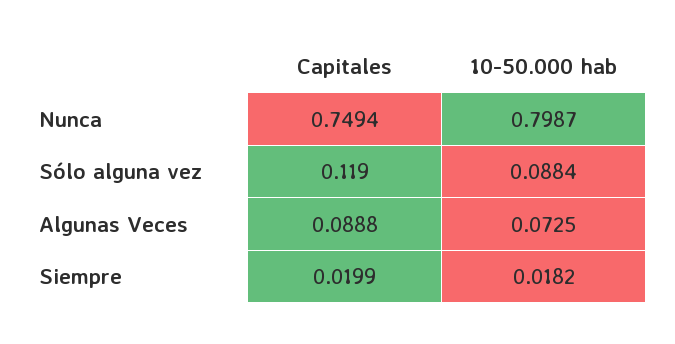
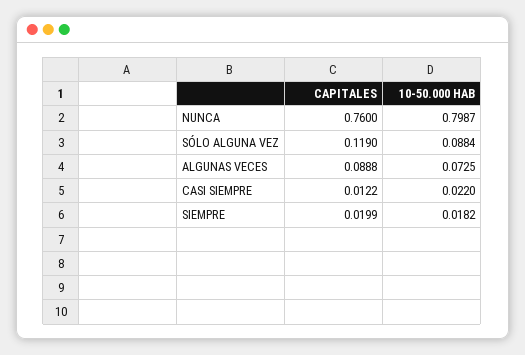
  {
    "Capitales": {
-     "Nunca": 0.7494,
+     "Nunca": 0.76,
      "Sólo alguna vez": 0.119,
      "Algunas Veces": 0.0888,
-     "Siempre": 0.0199
+     "Siempre": 0.0199,
+     "CASI SIEMPRE": 0.0122
    },
    "10-50.000 hab": {
      "Nunca": 0.7987,
      "Sólo alguna vez": 0.0884,
      "Algunas Veces": 0.0725,
-     "Siempre": 0.0182
+     "Siempre": 0.0182,
+     "CASI SIEMPRE": 0.022
    }
  }

